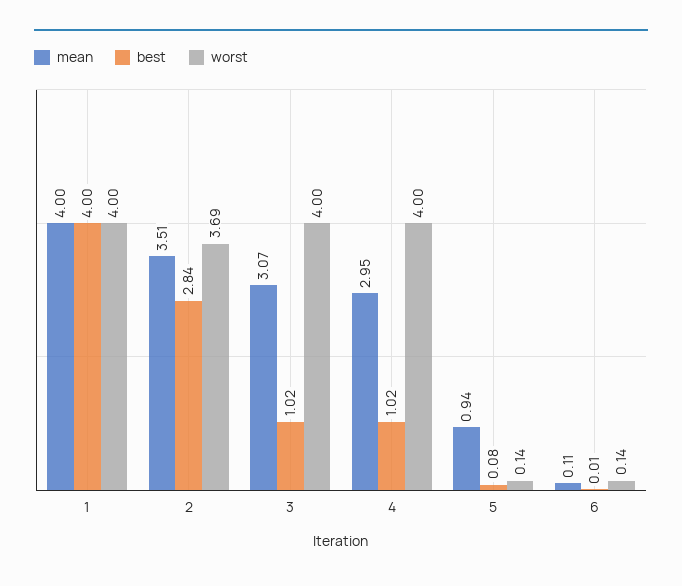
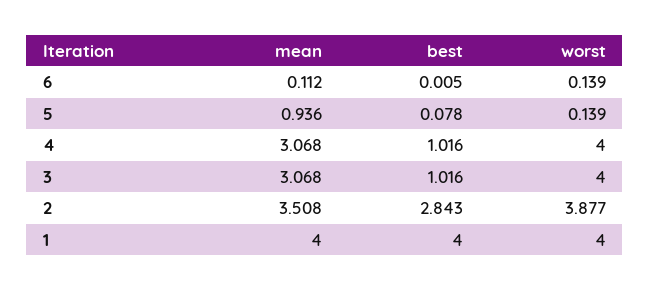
  {
    "mean": {
      "1": 4,
      "2": 3.508,
      "3": 3.068,
-     "4": 2.95,
+     "4": 3.068,
      "5": 0.936,
      "6": 0.112
    },
    "best": {
      "1": 4,
      "2": 2.843,
      "3": 1.016,
      "4": 1.016,
      "5": 0.078,
      "6": 0.005
    },
    "worst": {
      "1": 4,
-     "2": 3.69,
+     "2": 3.877,
      "3": 4,
      "4": 4,
      "5": 0.139,
      "6": 0.139
    }
  }

